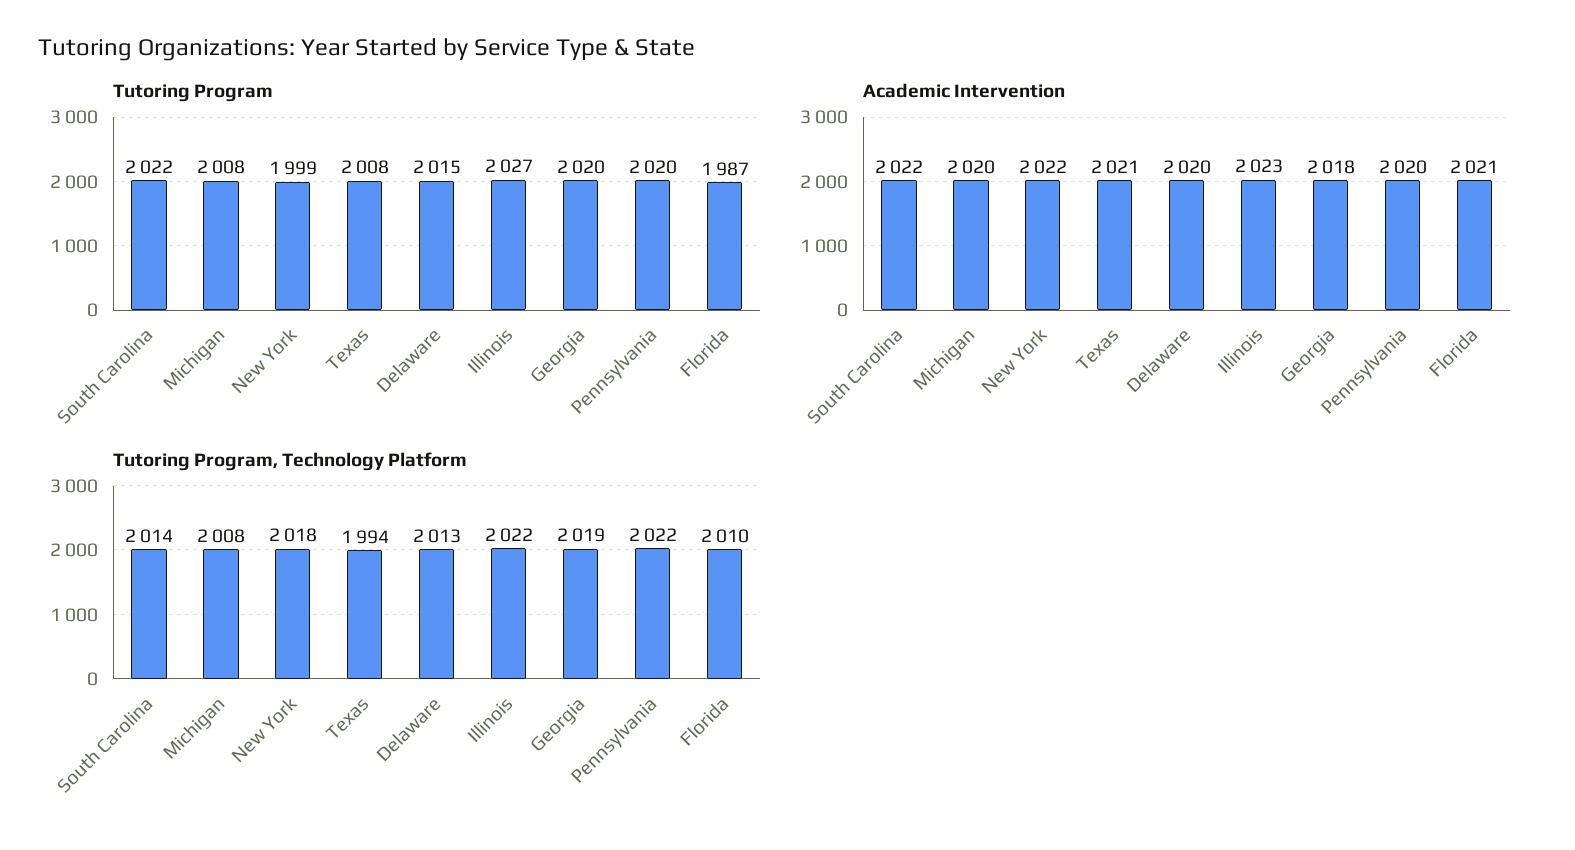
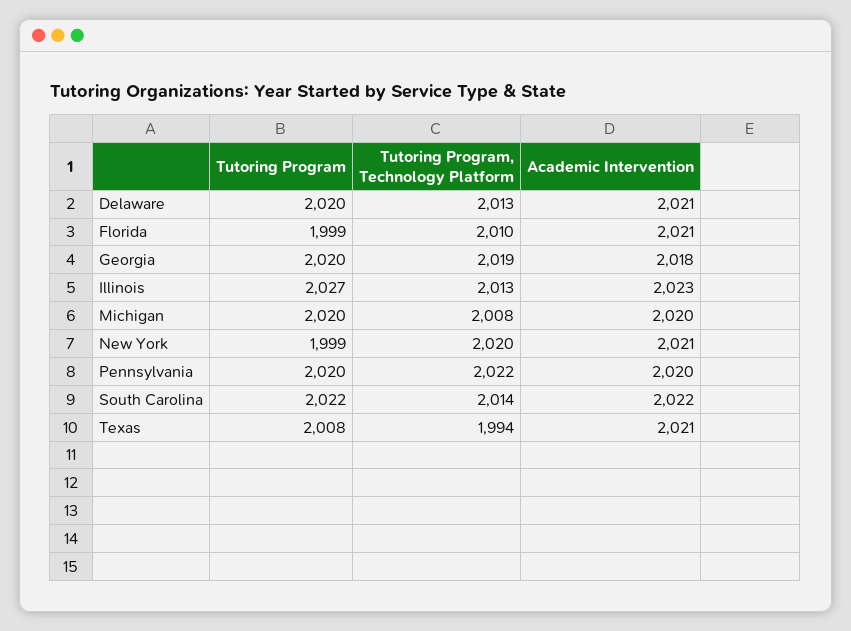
  {
    "Tutoring Program": {
      "South Carolina": 2022,
-     "Michigan": 2008,
+     "Michigan": 2020,
      "New York": 1999,
      "Texas": 2008,
-     "Delaware": 2015,
+     "Delaware": 2020,
      "Illinois": 2027,
      "Georgia": 2020,
      "Pennsylvania": 2020,
-     "Florida": 1987
+     "Florida": 1999
    },
    "Academic Intervention": {
      "South Carolina": 2022,
      "Michigan": 2020,
-     "New York": 2022,
+     "New York": 2021,
      "Texas": 2021,
-     "Delaware": 2020,
+     "Delaware": 2021,
      "Illinois": 2023,
      "Georgia": 2018,
      "Pennsylvania": 2020,
      "Florida": 2021
    },
    "Tutoring Program, Technology Platform": {
      "South Carolina": 2014,
      "Michigan": 2008,
-     "New York": 2018,
+     "New York": 2020,
      "Texas": 1994,
      "Delaware": 2013,
-     "Illinois": 2022,
+     "Illinois": 2013,
      "Georgia": 2019,
      "Pennsylvania": 2022,
      "Florida": 2010
    }
  }

